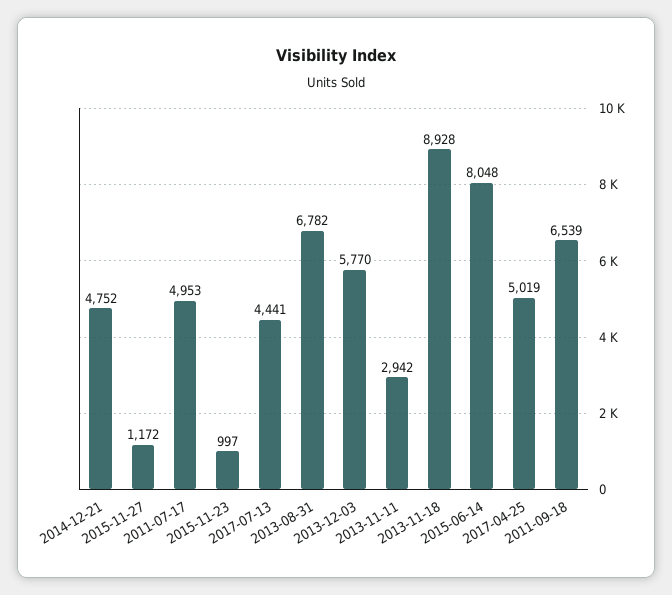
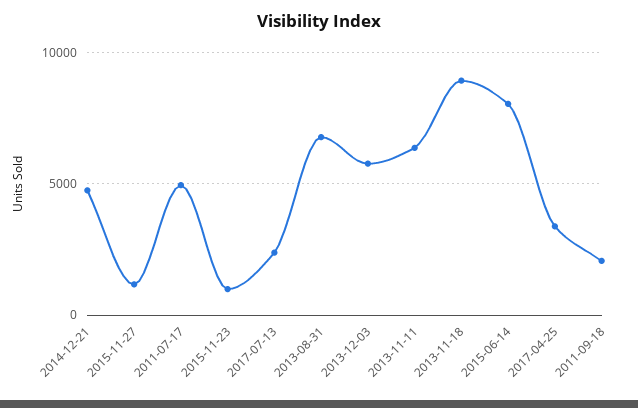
  {
    "2014-12-21": 4752,
    "2015-11-27": 1172,
    "2011-07-17": 4953,
    "2015-11-23": 997,
-   "2017-07-13": 4441,
+   "2017-07-13": 2500,
    "2013-08-31": 6782,
    "2013-12-03": 5770,
-   "2013-11-11": 2942,
+   "2013-11-11": 6500,
    "2013-11-18": 8928,
    "2015-06-14": 8048,
-   "2017-04-25": 5019,
+   "2017-04-25": 3500,
-   "2011-09-18": 6539
+   "2011-09-18": 2000
  }

